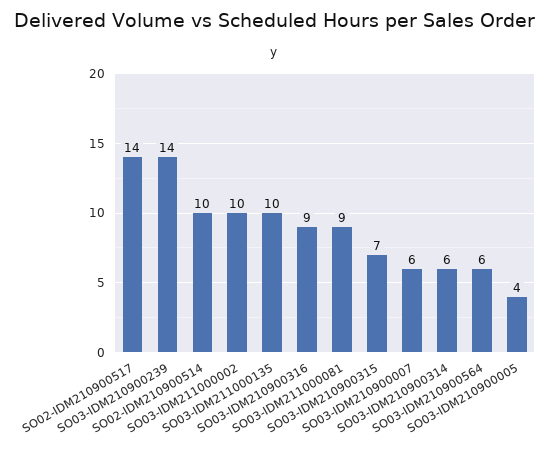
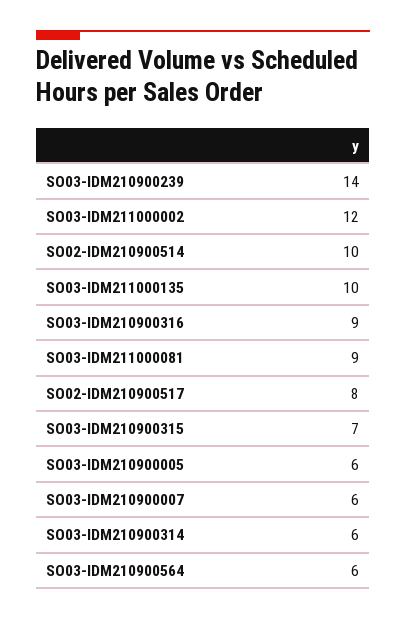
  {
-   "SO02-IDM210900517": 14,
+   "SO02-IDM210900517": 8,
    "SO03-IDM210900239": 14,
    "SO02-IDM210900514": 10,
-   "SO03-IDM211000002": 10,
+   "SO03-IDM211000002": 12,
    "SO03-IDM211000135": 10,
    "SO03-IDM210900316": 9,
    "SO03-IDM211000081": 9,
    "SO03-IDM210900315": 7,
    "SO03-IDM210900007": 6,
    "SO03-IDM210900314": 6,
    "SO03-IDM210900564": 6,
-   "SO03-IDM210900005": 4
+   "SO03-IDM210900005": 6
  }

